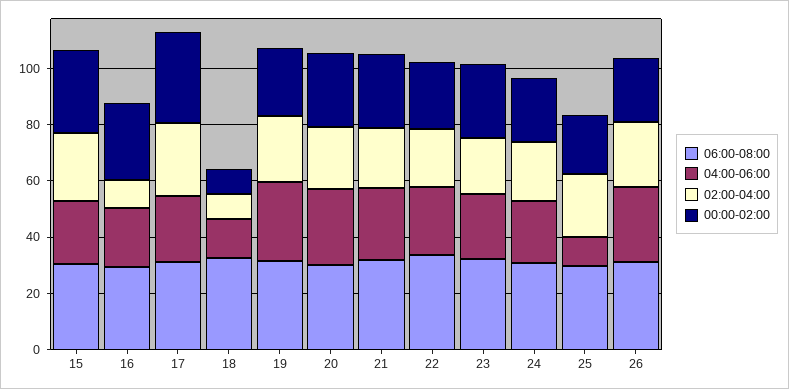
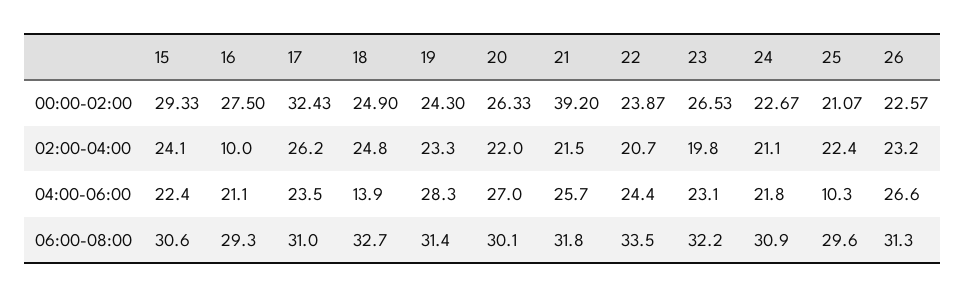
  {
    "06:00-08:00": {
      "15": 30.6,
      "16": 29.3,
      "17": 31,
      "18": 32.7,
      "19": 31.4,
      "20": 30.1,
      "21": 31.8,
      "22": 33.5,
      "23": 32.2,
      "24": 30.9,
      "25": 29.6,
      "26": 31.3
    },
    "04:00-06:00": {
      "15": 22.4,
      "16": 21.1,
      "17": 23.5,
      "18": 13.9,
      "19": 28.3,
      "20": 27,
      "21": 25.7,
      "22": 24.4,
      "23": 23.1,
      "24": 21.8,
      "25": 10.3,
      "26": 26.6
    },
    "02:00-04:00": {
      "15": 24.1,
      "16": 10,
      "17": 26.2,
-     "18": 10,
+     "18": 24.8,
      "19": 23.3,
      "20": 22,
      "21": 21.5,
      "22": 20.7,
      "23": 19.8,
      "24": 21.1,
      "25": 22.4,
      "26": 23.2
    },
    "00:00-02:00": {
      "15": 29.33,
      "16": 27.5,
      "17": 32.43,
-     "18": 10,
+     "18": 24.9,
      "19": 24.3,
      "20": 26.33,
-     "21": 25,
+     "21": 39.2,
      "22": 23.87,
      "23": 26.53,
      "24": 22.67,
      "25": 21.07,
      "26": 22.57
    }
  }

